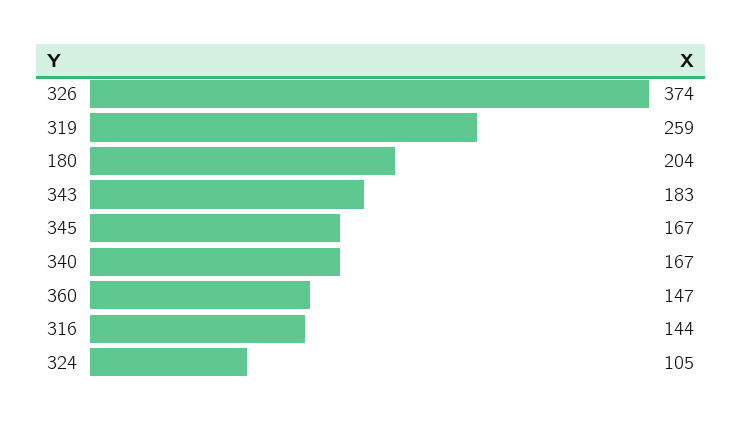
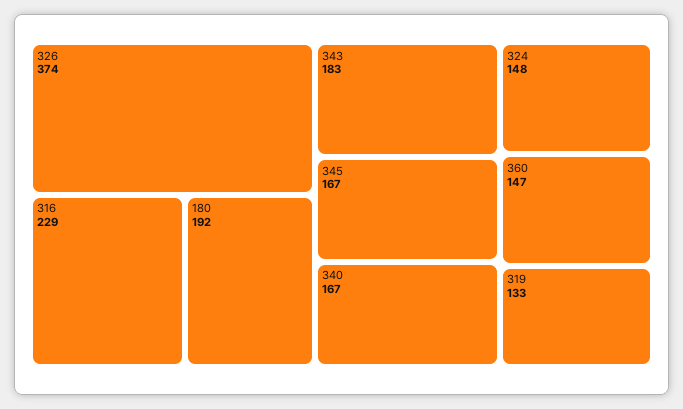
  {
    "326": 374,
-   "319": 259,
+   "319": 133,
-   "180": 204,
+   "180": 192,
    "343": 183,
    "345": 167,
    "340": 167,
    "360": 147,
-   "316": 144,
+   "316": 229,
-   "324": 105
+   "324": 148
  }

